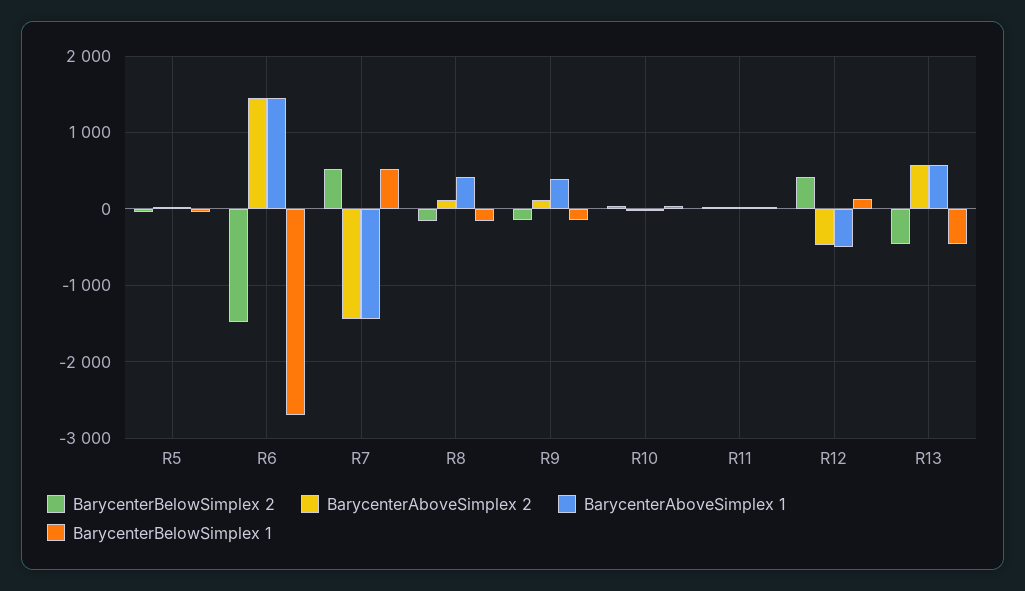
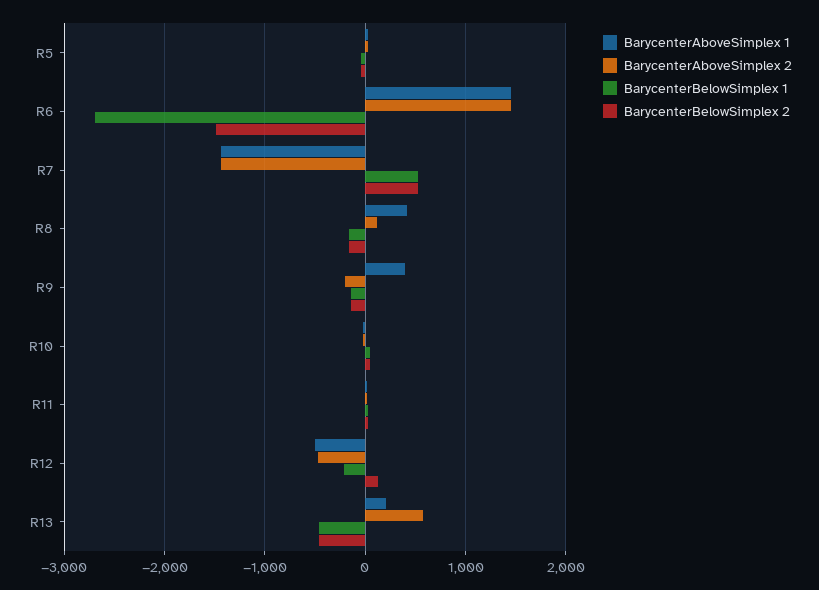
  {
    "BarycenterBelowSimplex 2": {
      "R5": 0,
      "R6": -1500,
      "R7": 500,
      "R8": -200,
      "R9": -100,
      "R10": 0,
      "R11": 0,
-     "R12": 400,
+     "R12": 100,
      "R13": -500
    },
    "BarycenterAboveSimplex 2": {
      "R5": 0,
      "R6": 1500,
      "R7": -1400,
      "R8": 100,
-     "R9": 100,
+     "R9": -200,
      "R10": 0,
      "R11": 0,
      "R12": -500,
      "R13": 600
    },
    "BarycenterAboveSimplex 1": {
      "R5": 0,
      "R6": 1500,
      "R7": -1400,
      "R8": 400,
      "R9": 400,
      "R10": 0,
      "R11": 0,
      "R12": -500,
-     "R13": 600
+     "R13": 200
    },
    "BarycenterBelowSimplex 1": {
      "R5": 0,
      "R6": -2700,
      "R7": 500,
      "R8": -200,
      "R9": -100,
      "R10": 0,
      "R11": 0,
-     "R12": 100,
+     "R12": -200,
      "R13": -500
    }
  }

